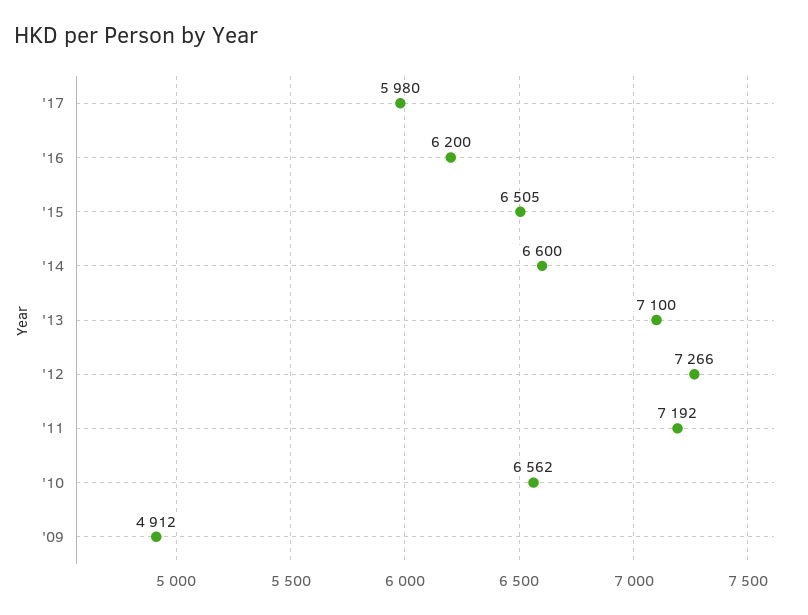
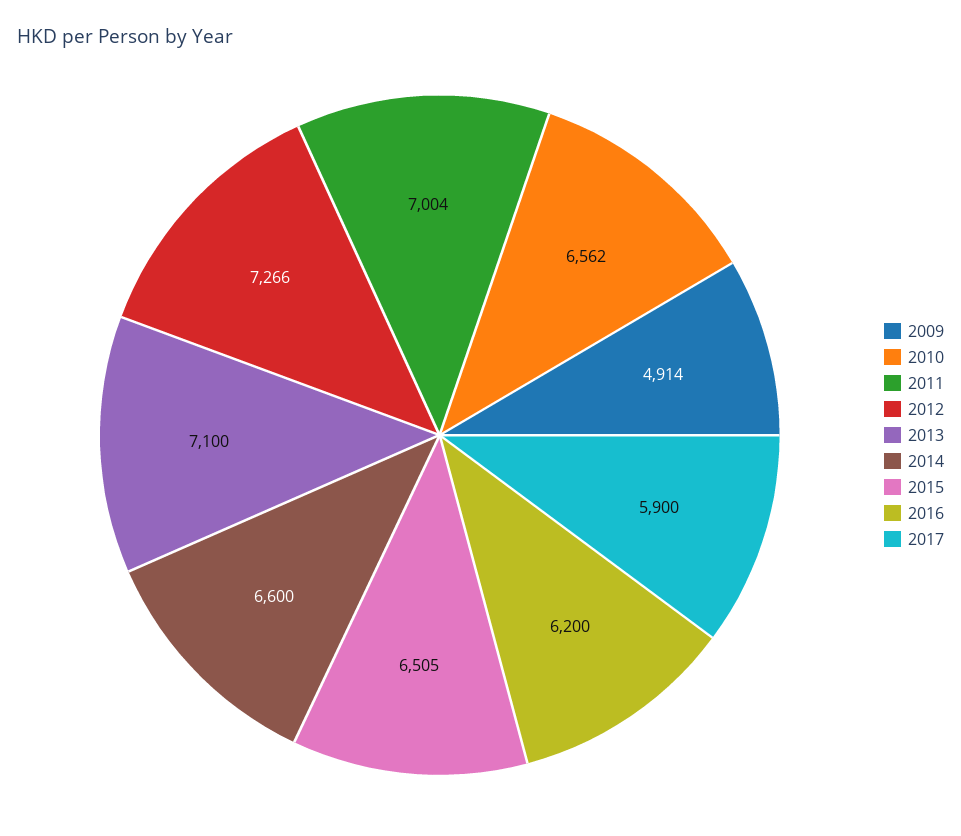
  {
-   "'17": 5980,
+   "'17": 5900,
    "'16": 6200,
    "'15": 6505,
    "'14": 6600,
    "'13": 7100,
    "'12": 7266,
-   "'11": 7192,
+   "'11": 7004,
    "'10": 6562,
-   "'09": 4912
+   "'09": 4914
  }

